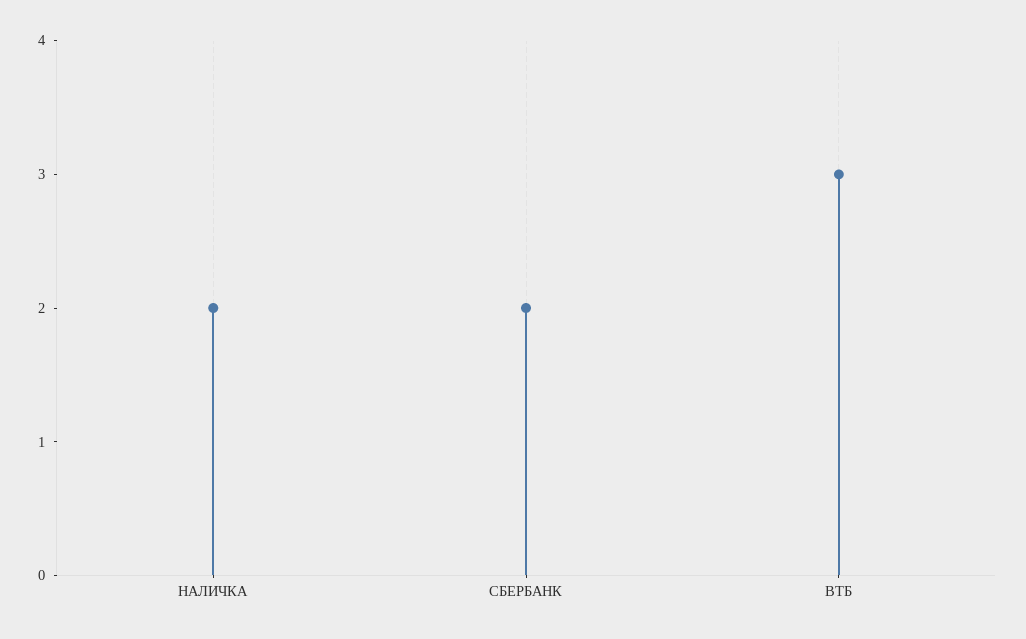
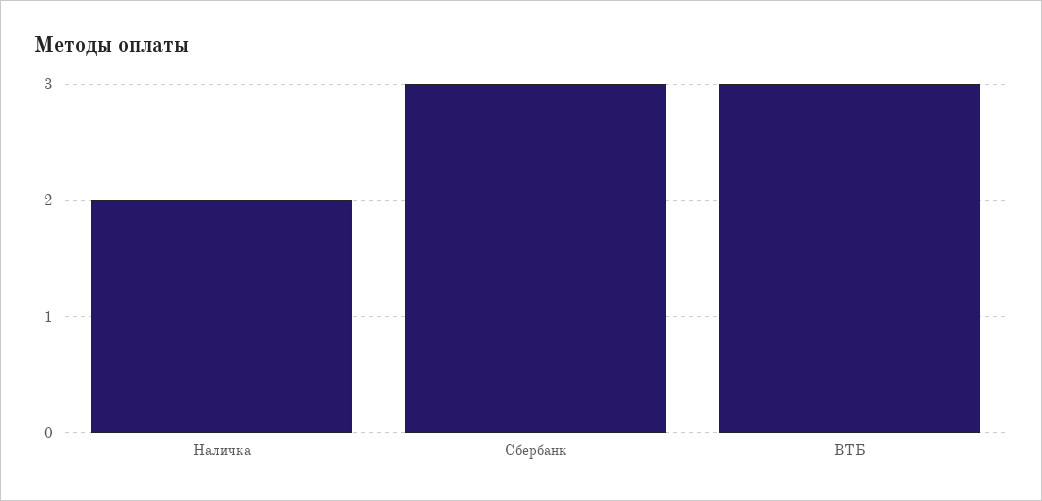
  {
    "НАЛИЧКА": 2,
-   "СБЕРБАНК": 2,
+   "СБЕРБАНК": 3,
    "ВТБ": 3
  }

